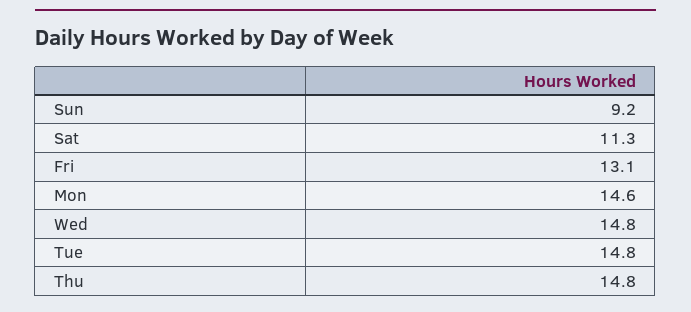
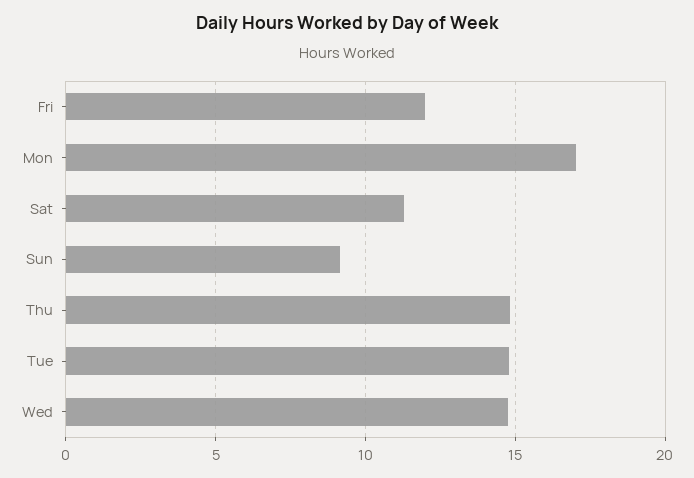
  {
    "Sun": 9.2,
    "Sat": 11.3,
-   "Fri": 13.1,
+   "Fri": 12,
-   "Mon": 14.6,
+   "Mon": 17,
    "Wed": 14.8,
    "Tue": 14.8,
    "Thu": 14.8
  }

